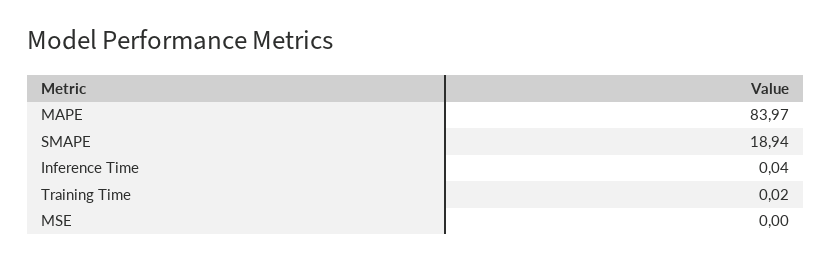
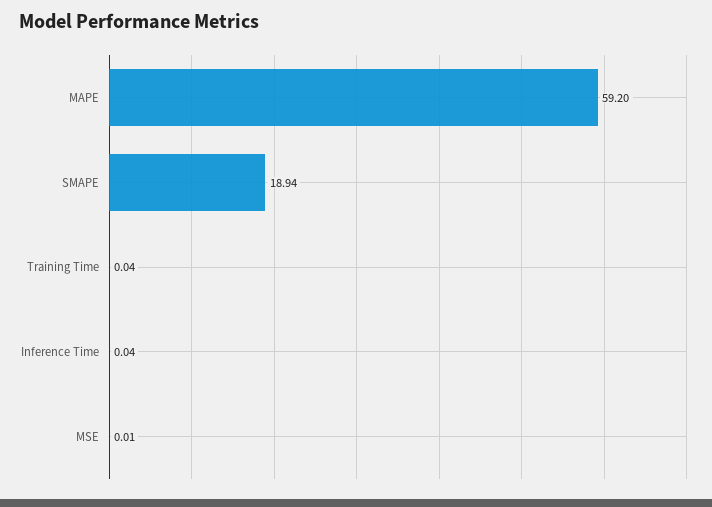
  {
-   "MAPE": 83.97,
+   "MAPE": 59.2,
    "SMAPE": 18.94,
    "Inference Time": 0.04,
-   "Training Time": 0.02,
+   "Training Time": 0.04,
-   "MSE": 0
+   "MSE": 0.01
  }

